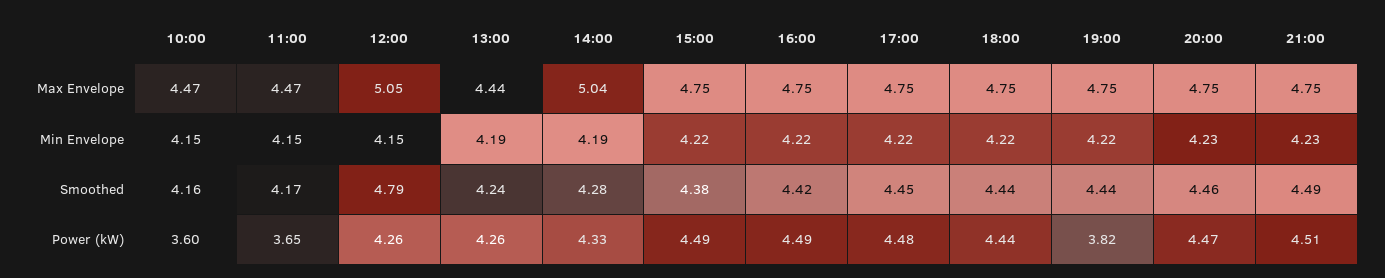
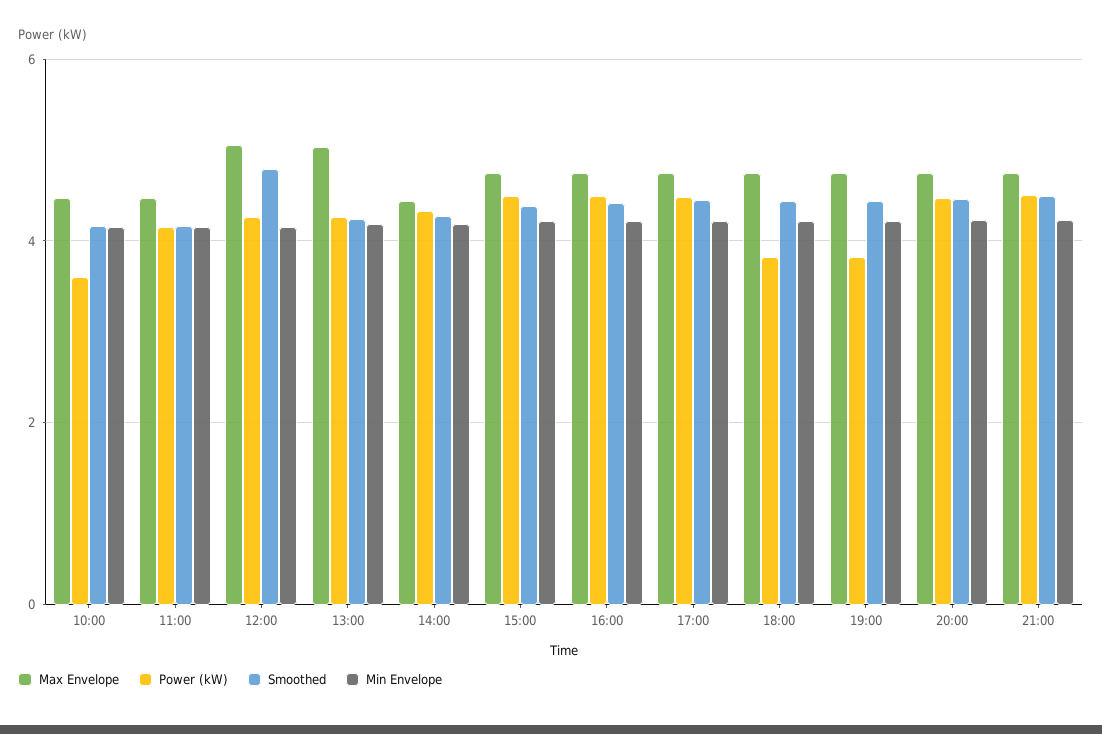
  {
    "Max Envelope": {
      "10:00": 4.47,
      "11:00": 4.47,
      "12:00": 5.05,
-     "13:00": 4.44,
+     "13:00": 5,
-     "14:00": 5.04,
+     "14:00": 4.4,
      "15:00": 4.75,
      "16:00": 4.75,
      "17:00": 4.75,
      "18:00": 4.75,
      "19:00": 4.75,
      "20:00": 4.75,
      "21:00": 4.75
    },
    "Min Envelope": {
      "10:00": 4.15,
      "11:00": 4.15,
      "12:00": 4.15,
      "13:00": 4.19,
      "14:00": 4.19,
      "15:00": 4.22,
      "16:00": 4.22,
      "17:00": 4.22,
      "18:00": 4.22,
      "19:00": 4.22,
      "20:00": 4.23,
      "21:00": 4.23
    },
    "Smoothed": {
      "10:00": 4.16,
      "11:00": 4.17,
      "12:00": 4.79,
      "13:00": 4.24,
      "14:00": 4.28,
      "15:00": 4.38,
      "16:00": 4.42,
      "17:00": 4.45,
      "18:00": 4.44,
      "19:00": 4.44,
      "20:00": 4.46,
      "21:00": 4.49
    },
    "Power (kW)": {
      "10:00": 3.6,
-     "11:00": 3.65,
+     "11:00": 4.2,
      "12:00": 4.26,
      "13:00": 4.26,
      "14:00": 4.33,
      "15:00": 4.49,
      "16:00": 4.49,
      "17:00": 4.48,
-     "18:00": 4.44,
+     "18:00": 3.8,
      "19:00": 3.82,
      "20:00": 4.47,
      "21:00": 4.51
    }
  }

